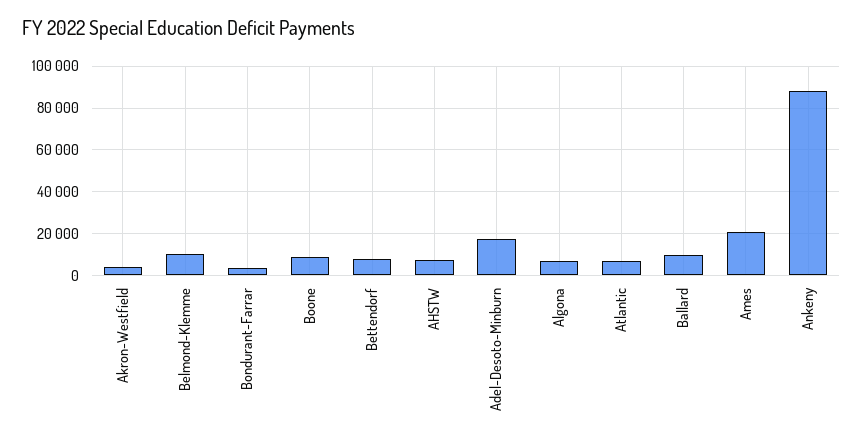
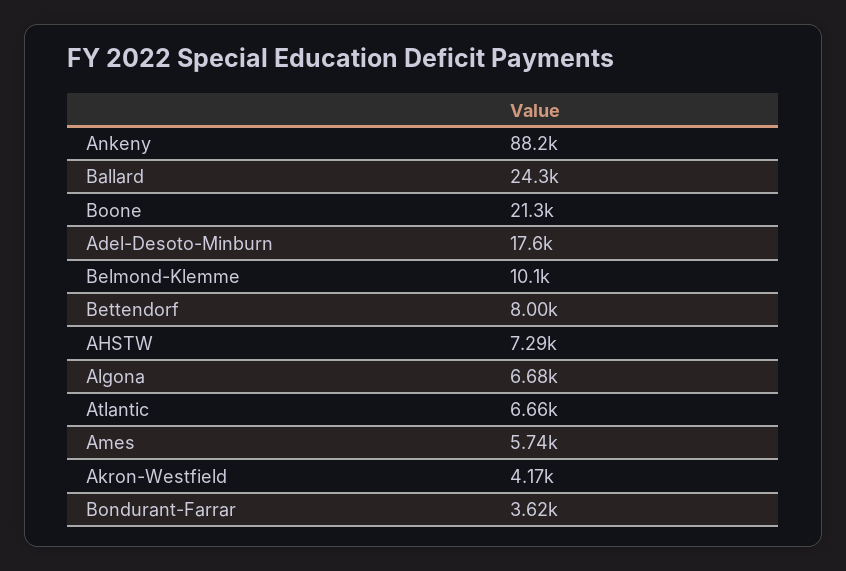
  {
    "Akron-Westfield": 4170,
    "Belmond-Klemme": 10100,
    "Bondurant-Farrar": 3620,
-   "Boone": 10000,
+   "Boone": 21300,
    "Bettendorf": 8000,
    "AHSTW": 7290,
    "Adel-Desoto-Minburn": 17600,
    "Algona": 6680,
    "Atlantic": 6660,
-   "Ballard": 10000,
+   "Ballard": 24300,
-   "Ames": 20000,
+   "Ames": 5740,
    "Ankeny": 88200
  }

